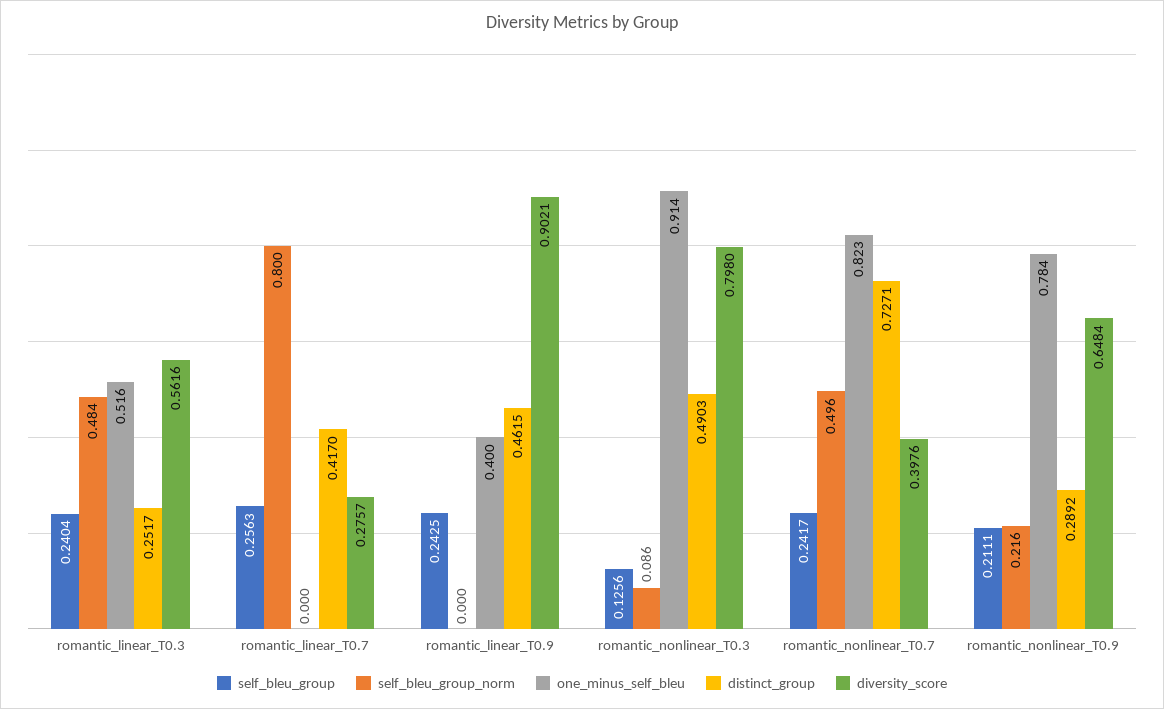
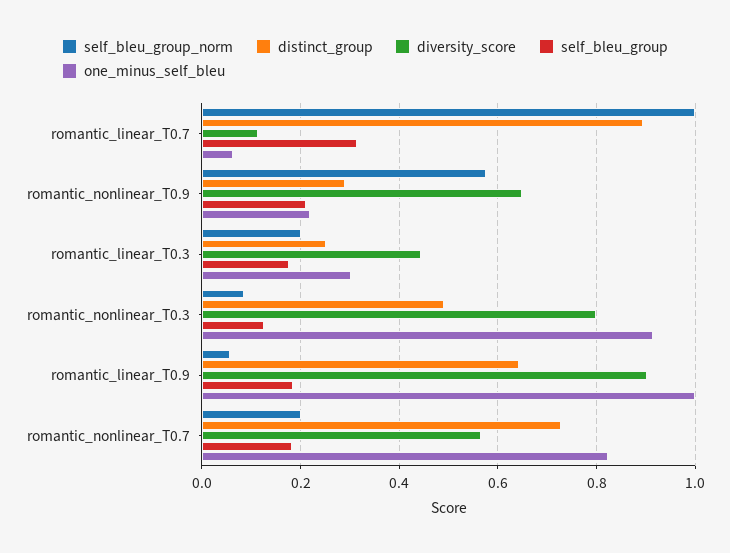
  {
    "self_bleu_group": {
-     "romantic_linear_T0.3": 0.2404,
+     "romantic_linear_T0.3": 0.18,
-     "romantic_linear_T0.7": 0.2563,
+     "romantic_linear_T0.7": 0.32,
-     "romantic_linear_T0.9": 0.2425,
+     "romantic_linear_T0.9": 0.18,
      "romantic_nonlinear_T0.3": 0.1256,
-     "romantic_nonlinear_T0.7": 0.2417,
+     "romantic_nonlinear_T0.7": 0.18,
      "romantic_nonlinear_T0.9": 0.2111
    },
    "self_bleu_group_norm": {
-     "romantic_linear_T0.3": 0.484,
+     "romantic_linear_T0.3": 0.2,
-     "romantic_linear_T0.7": 0.8,
+     "romantic_linear_T0.7": 1,
-     "romantic_linear_T0.9": 0,
+     "romantic_linear_T0.9": 0.06,
      "romantic_nonlinear_T0.3": 0.086,
-     "romantic_nonlinear_T0.7": 0.496,
+     "romantic_nonlinear_T0.7": 0.2,
-     "romantic_nonlinear_T0.9": 0.216
+     "romantic_nonlinear_T0.9": 0.58
    },
    "one_minus_self_bleu": {
-     "romantic_linear_T0.3": 0.516,
+     "romantic_linear_T0.3": 0.3,
-     "romantic_linear_T0.7": 0,
+     "romantic_linear_T0.7": 0.06,
-     "romantic_linear_T0.9": 0.4,
+     "romantic_linear_T0.9": 1,
      "romantic_nonlinear_T0.3": 0.914,
      "romantic_nonlinear_T0.7": 0.823,
-     "romantic_nonlinear_T0.9": 0.784
+     "romantic_nonlinear_T0.9": 0.22
    },
    "distinct_group": {
      "romantic_linear_T0.3": 0.2517,
-     "romantic_linear_T0.7": 0.417,
+     "romantic_linear_T0.7": 0.9,
-     "romantic_linear_T0.9": 0.4615,
+     "romantic_linear_T0.9": 0.64,
      "romantic_nonlinear_T0.3": 0.4903,
      "romantic_nonlinear_T0.7": 0.7271,
      "romantic_nonlinear_T0.9": 0.2892
    },
    "diversity_score": {
-     "romantic_linear_T0.3": 0.5616,
+     "romantic_linear_T0.3": 0.44,
-     "romantic_linear_T0.7": 0.2757,
+     "romantic_linear_T0.7": 0.12,
      "romantic_linear_T0.9": 0.9021,
      "romantic_nonlinear_T0.3": 0.798,
-     "romantic_nonlinear_T0.7": 0.3976,
+     "romantic_nonlinear_T0.7": 0.56,
      "romantic_nonlinear_T0.9": 0.6484
    }
  }

